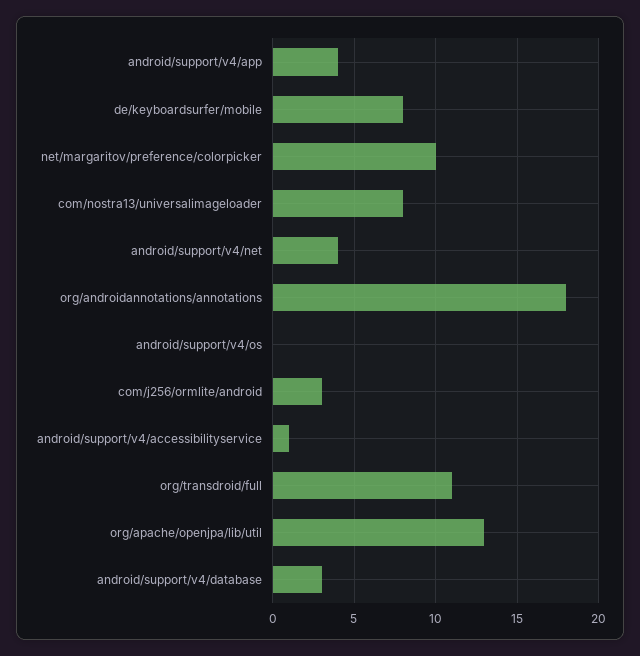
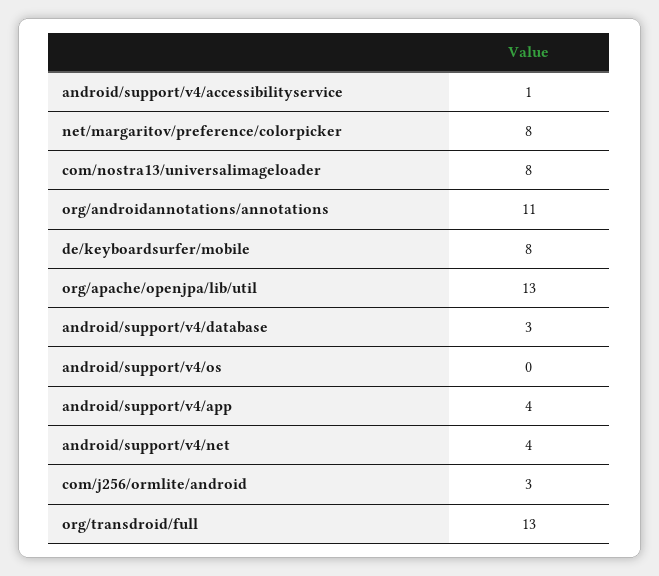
  {
    "android/support/v4/app": 4,
    "de/keyboardsurfer/mobile": 8,
-   "net/margaritov/preference/colorpicker": 10,
+   "net/margaritov/preference/colorpicker": 8,
    "com/nostra13/universalimageloader": 8,
    "android/support/v4/net": 4,
-   "org/androidannotations/annotations": 18,
+   "org/androidannotations/annotations": 11,
    "android/support/v4/os": 0,
    "com/j256/ormlite/android": 3,
    "android/support/v4/accessibilityservice": 1,
-   "org/transdroid/full": 11,
+   "org/transdroid/full": 13,
    "org/apache/openjpa/lib/util": 13,
    "android/support/v4/database": 3
  }

